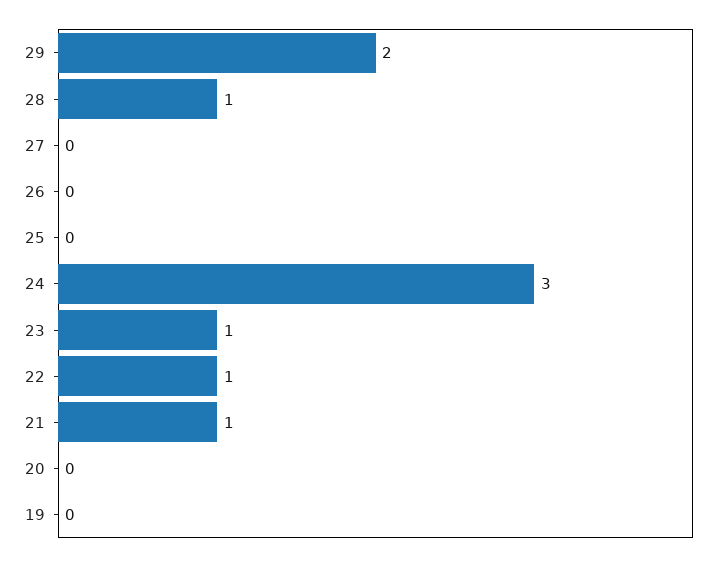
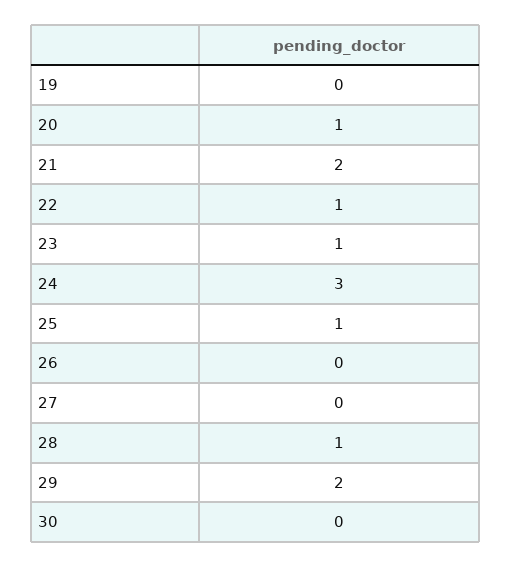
  {
    "29": 2,
    "28": 1,
    "27": 0,
    "26": 0,
-   "25": 0,
+   "25": 1,
    "24": 3,
    "23": 1,
    "22": 1,
-   "21": 1,
+   "21": 2,
-   "20": 0,
+   "20": 1,
-   "19": 0
+   "19": 0,
+   "30": 0
  }

